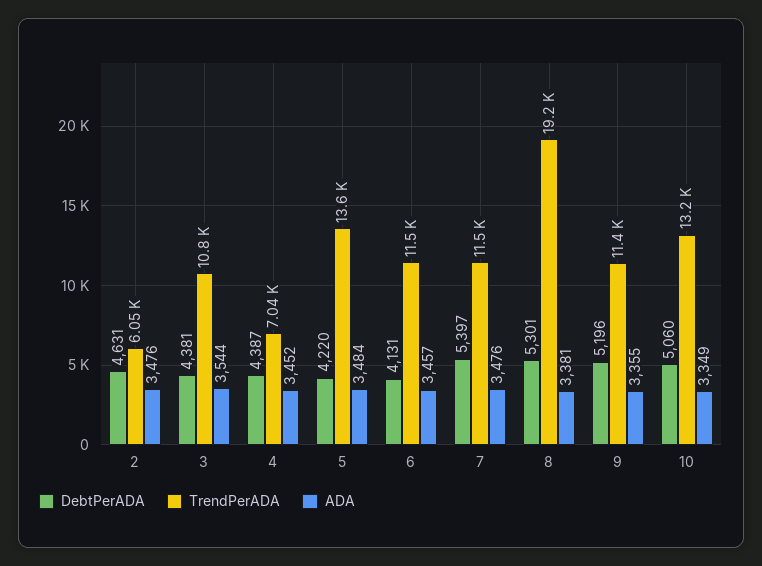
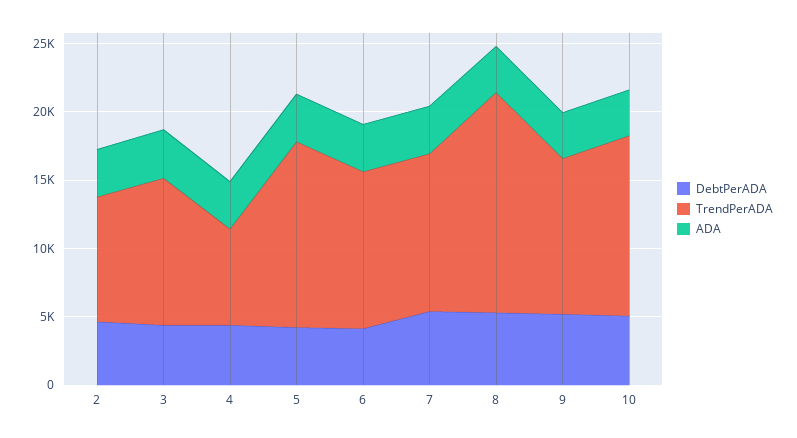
  {
    "DebtPerADA": {
      "2": 4631,
      "3": 4381,
      "4": 4387,
      "5": 4220,
      "6": 4131,
      "7": 5397,
      "8": 5301,
      "9": 5196,
      "10": 5060
    },
    "TrendPerADA": {
-     "2": 6050,
+     "2": 9000,
      "3": 10800,
      "4": 7040,
      "5": 13600,
      "6": 11500,
      "7": 11500,
-     "8": 19200,
+     "8": 16000,
      "9": 11400,
      "10": 13200
    },
    "ADA": {
      "2": 3476,
      "3": 3544,
      "4": 3452,
      "5": 3484,
      "6": 3457,
      "7": 3476,
      "8": 3381,
      "9": 3355,
      "10": 3349
    }
  }

